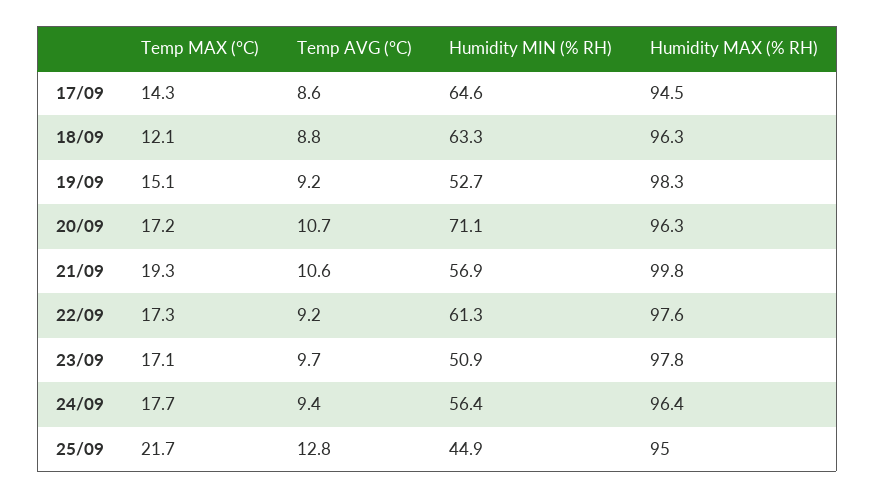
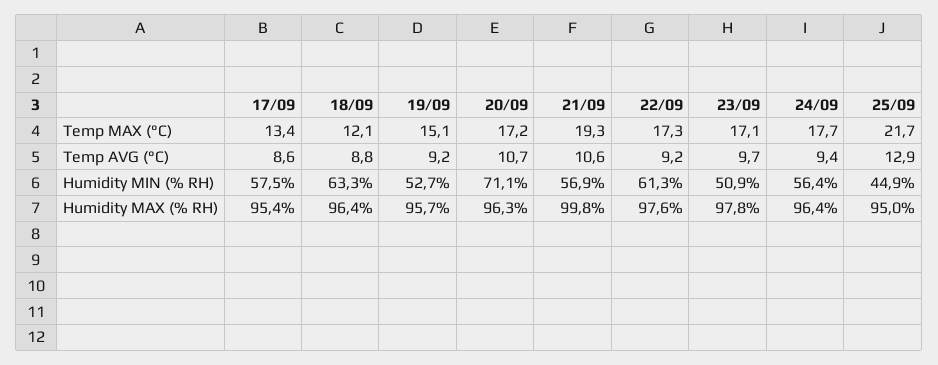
  {
    "Temp MAX (°C)": {
-     "17/09": 14.3,
+     "17/09": 13.4,
      "18/09": 12.1,
      "19/09": 15.1,
      "20/09": 17.2,
      "21/09": 19.3,
      "22/09": 17.3,
      "23/09": 17.1,
      "24/09": 17.7,
      "25/09": 21.7
    },
    "Temp AVG (°C)": {
      "17/09": 8.6,
      "18/09": 8.8,
      "19/09": 9.2,
      "20/09": 10.7,
      "21/09": 10.6,
      "22/09": 9.2,
      "23/09": 9.7,
      "24/09": 9.4,
-     "25/09": 12.8
+     "25/09": 12.9
    },
    "Humidity MIN (% RH)": {
-     "17/09": 64.6,
+     "17/09": 57.5,
      "18/09": 63.3,
      "19/09": 52.7,
      "20/09": 71.1,
      "21/09": 56.9,
      "22/09": 61.3,
      "23/09": 50.9,
      "24/09": 56.4,
      "25/09": 44.9
    },
    "Humidity MAX (% RH)": {
-     "17/09": 94.5,
+     "17/09": 95.4,
-     "18/09": 96.3,
+     "18/09": 96.4,
-     "19/09": 98.3,
+     "19/09": 95.7,
      "20/09": 96.3,
      "21/09": 99.8,
      "22/09": 97.6,
      "23/09": 97.8,
      "24/09": 96.4,
      "25/09": 95
    }
  }

